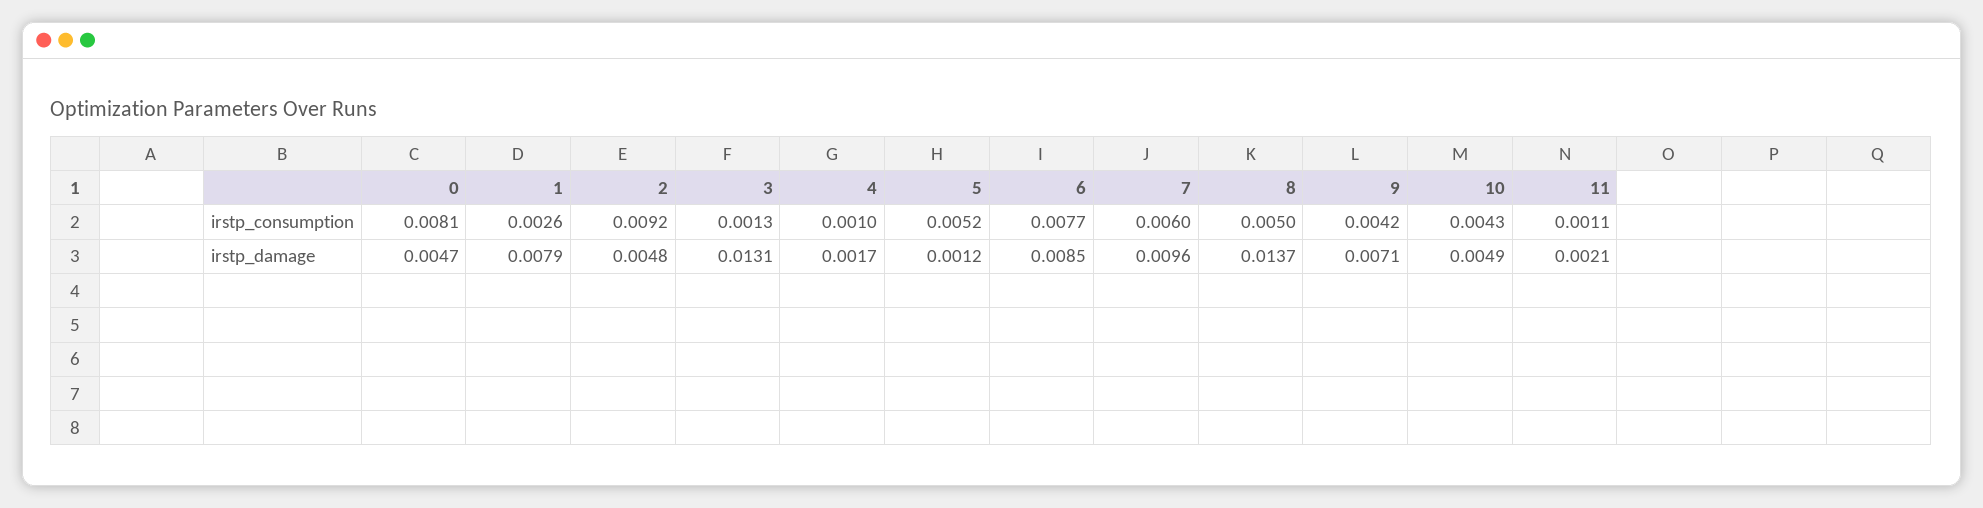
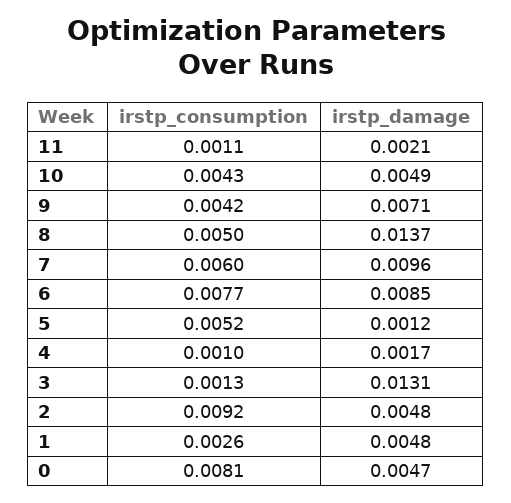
  {
    "0": {
      "irstp_consumption": 0.0081,
      "irstp_damage": 0.0047
    },
    "1": {
      "irstp_consumption": 0.0026,
-     "irstp_damage": 0.0079
+     "irstp_damage": 0.0048
    },
    "2": {
      "irstp_consumption": 0.0092,
      "irstp_damage": 0.0048
    },
    "3": {
      "irstp_consumption": 0.0013,
      "irstp_damage": 0.0131
    },
    "4": {
      "irstp_consumption": 0.001,
      "irstp_damage": 0.0017
    },
    "5": {
      "irstp_consumption": 0.0052,
      "irstp_damage": 0.0012
    },
    "6": {
      "irstp_consumption": 0.0077,
      "irstp_damage": 0.0085
    },
    "7": {
      "irstp_consumption": 0.006,
      "irstp_damage": 0.0096
    },
    "8": {
      "irstp_consumption": 0.005,
      "irstp_damage": 0.0137
    },
    "9": {
      "irstp_consumption": 0.0042,
      "irstp_damage": 0.0071
    },
    "10": {
      "irstp_consumption": 0.0043,
      "irstp_damage": 0.0049
    },
    "11": {
      "irstp_consumption": 0.0011,
      "irstp_damage": 0.0021
    }
  }

